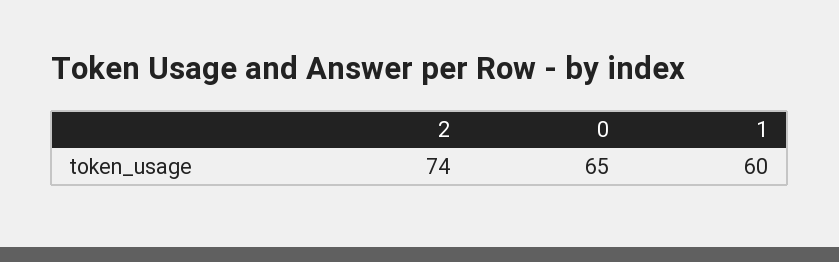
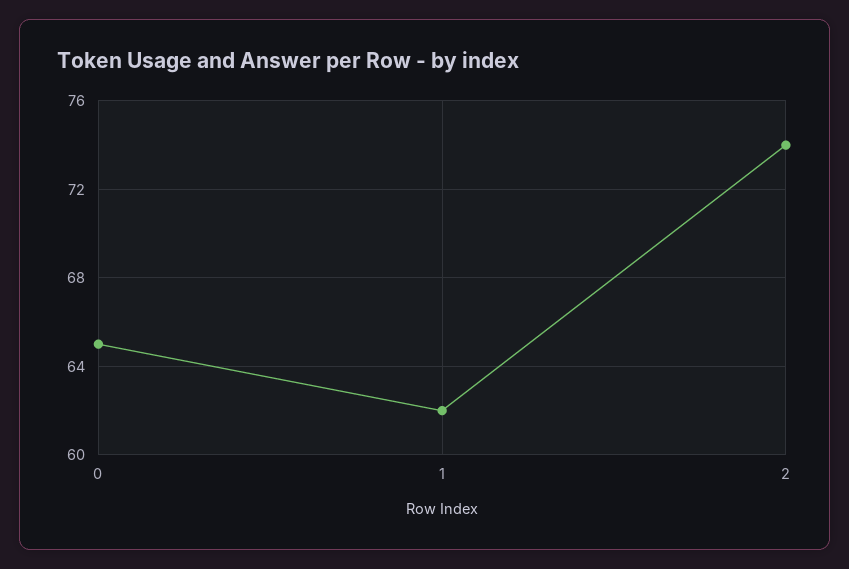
  {
    "2": 74,
    "0": 65,
-   "1": 60
+   "1": 62
  }

